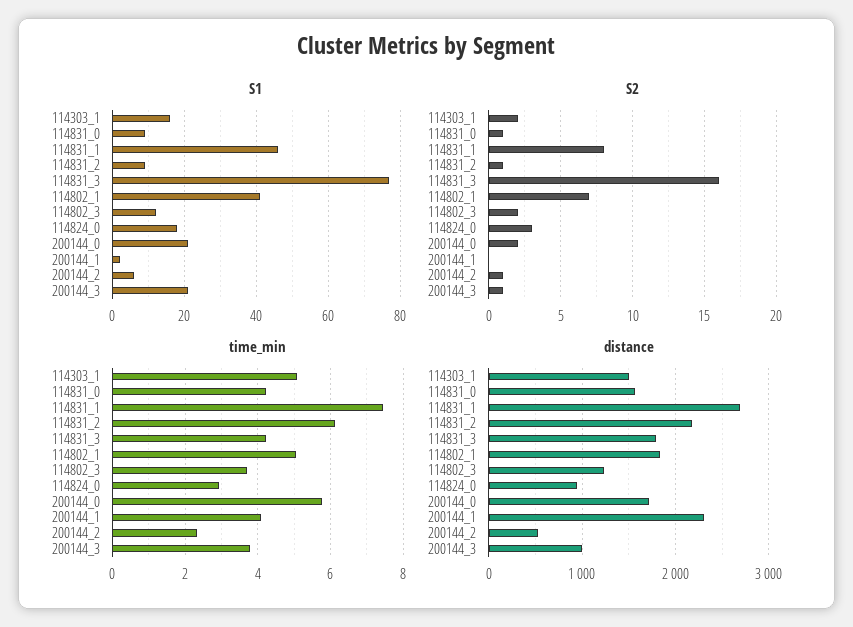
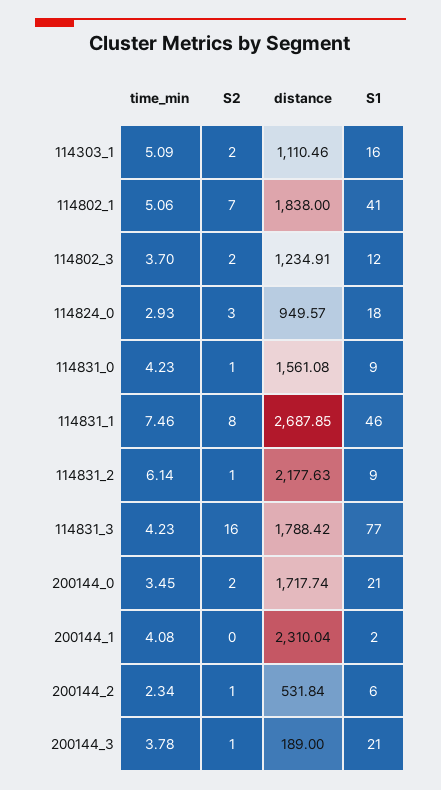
  {
    "S1": {
      "114303_1": 16,
      "114831_0": 9,
      "114831_1": 46,
      "114831_2": 9,
      "114831_3": 77,
      "114802_1": 41,
      "114802_3": 12,
      "114824_0": 18,
      "200144_0": 21,
      "200144_1": 2,
      "200144_2": 6,
      "200144_3": 21
    },
    "S2": {
      "114303_1": 2,
      "114831_0": 1,
      "114831_1": 8,
      "114831_2": 1,
      "114831_3": 16,
      "114802_1": 7,
      "114802_3": 2,
      "114824_0": 3,
      "200144_0": 2,
      "200144_1": 0,
      "200144_2": 1,
      "200144_3": 1
    },
    "time_min": {
      "114303_1": 5.09,
      "114831_0": 4.23,
      "114831_1": 7.46,
      "114831_2": 6.14,
      "114831_3": 4.23,
      "114802_1": 5.06,
      "114802_3": 3.7,
      "114824_0": 2.93,
-     "200144_0": 5.8,
+     "200144_0": 3.45,
      "200144_1": 4.08,
      "200144_2": 2.34,
      "200144_3": 3.78
    },
    "distance": {
-     "114303_1": 1500,
+     "114303_1": 1110.46,
      "114831_0": 1561.08,
      "114831_1": 2687.85,
      "114831_2": 2177.63,
      "114831_3": 1788.42,
      "114802_1": 1838,
      "114802_3": 1234.91,
      "114824_0": 949.57,
      "200144_0": 1717.74,
      "200144_1": 2310.04,
      "200144_2": 531.84,
-     "200144_3": 1000
+     "200144_3": 189
    }
  }

